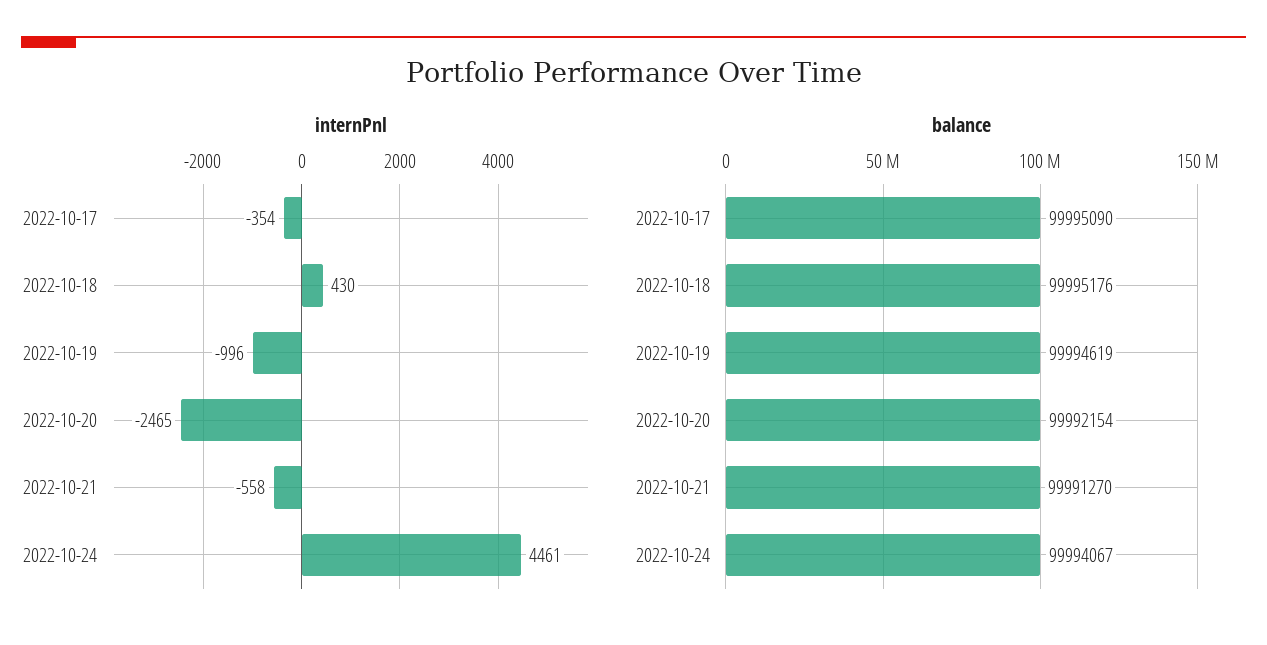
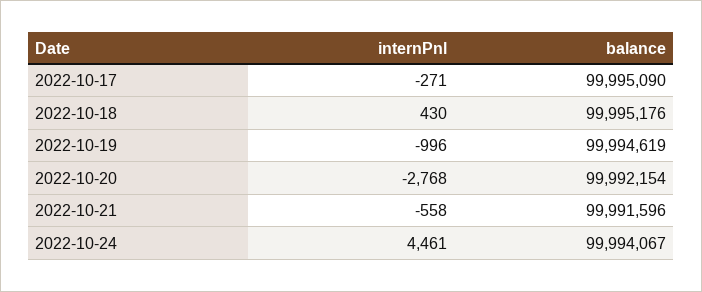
  {
    "internPnl": {
-     "2022-10-17": -354,
+     "2022-10-17": -271,
      "2022-10-18": 430,
      "2022-10-19": -996,
-     "2022-10-20": -2465,
+     "2022-10-20": -2768,
      "2022-10-21": -558,
      "2022-10-24": 4461
    },
    "balance": {
      "2022-10-17": 99995090,
      "2022-10-18": 99995176,
      "2022-10-19": 99994619,
      "2022-10-20": 99992154,
-     "2022-10-21": 99991270,
+     "2022-10-21": 99991596,
      "2022-10-24": 99994067
    }
  }

